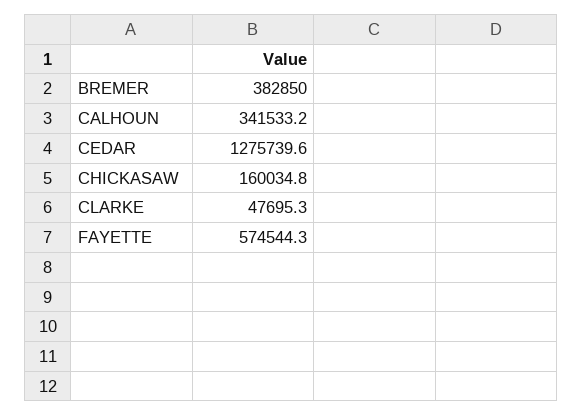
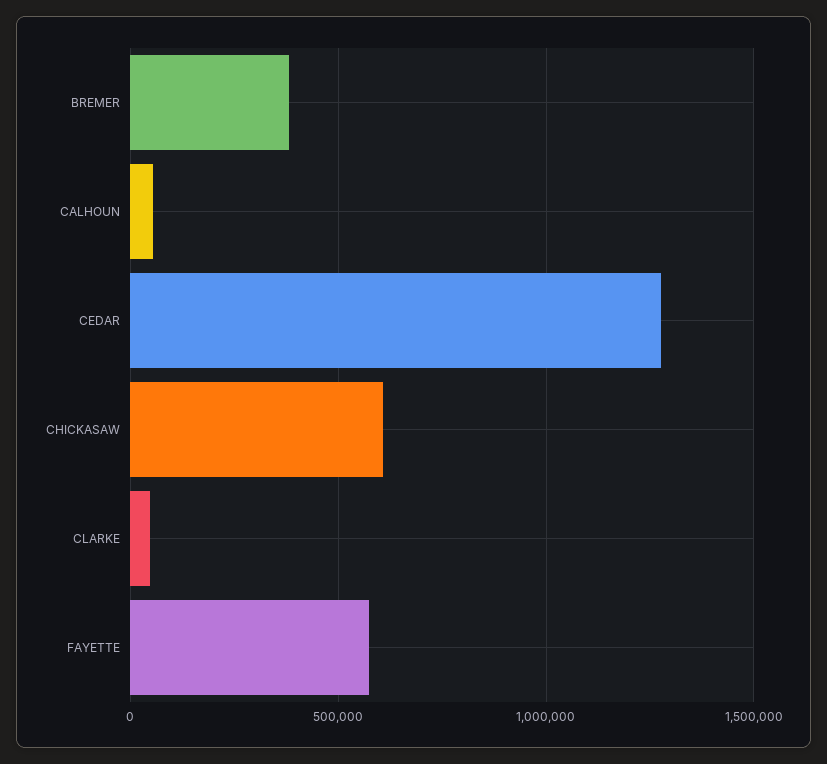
  {
    "BREMER": 382850,
-   "CALHOUN": 341533.2,
+   "CALHOUN": 50000,
    "CEDAR": 1275739.6,
-   "CHICKASAW": 160034.8,
+   "CHICKASAW": 600000,
    "CLARKE": 47695.3,
    "FAYETTE": 574544.3
  }

